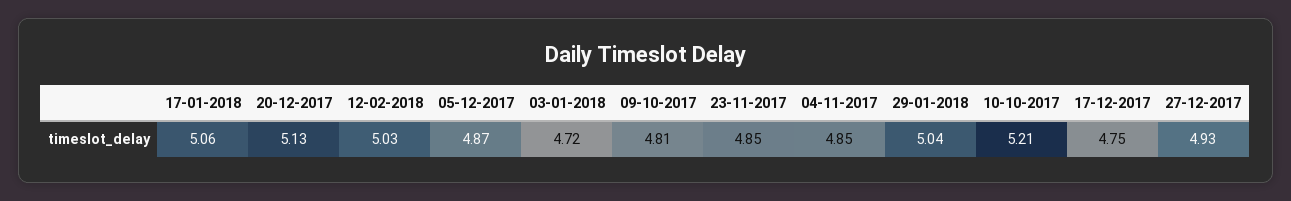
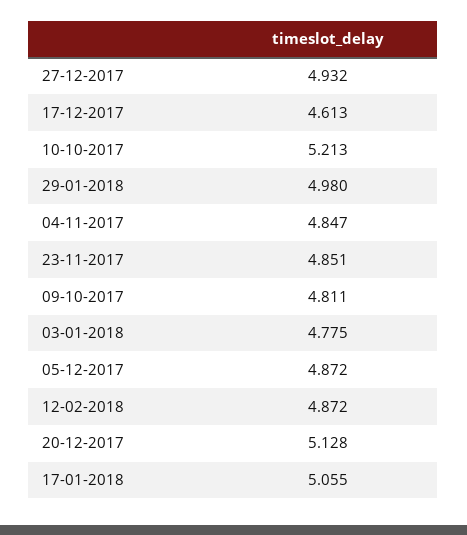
  {
    "17-01-2018": 5.055,
    "20-12-2017": 5.128,
-   "12-02-2018": 5.03,
+   "12-02-2018": 4.872,
    "05-12-2017": 4.872,
-   "03-01-2018": 4.72,
+   "03-01-2018": 4.775,
    "09-10-2017": 4.811,
    "23-11-2017": 4.851,
    "04-11-2017": 4.847,
-   "29-01-2018": 5.04,
+   "29-01-2018": 4.98,
    "10-10-2017": 5.213,
-   "17-12-2017": 4.75,
+   "17-12-2017": 4.613,
    "27-12-2017": 4.932
  }

